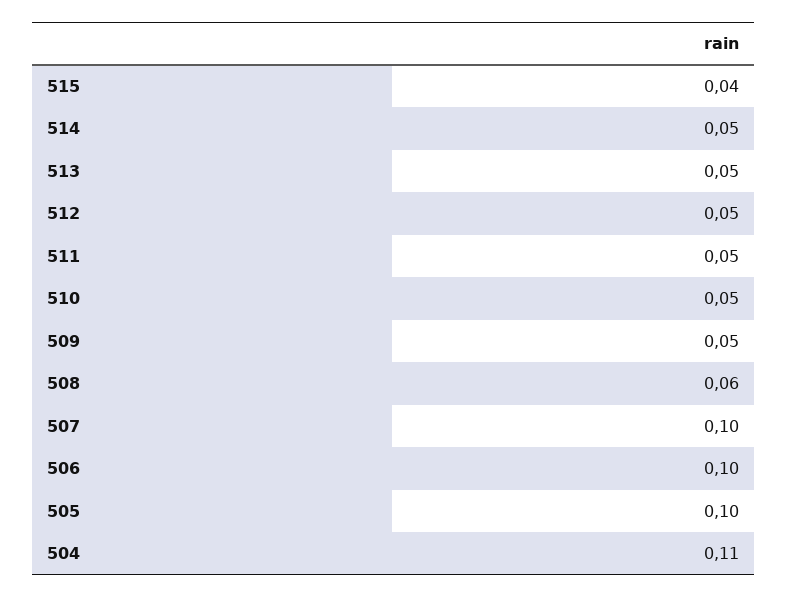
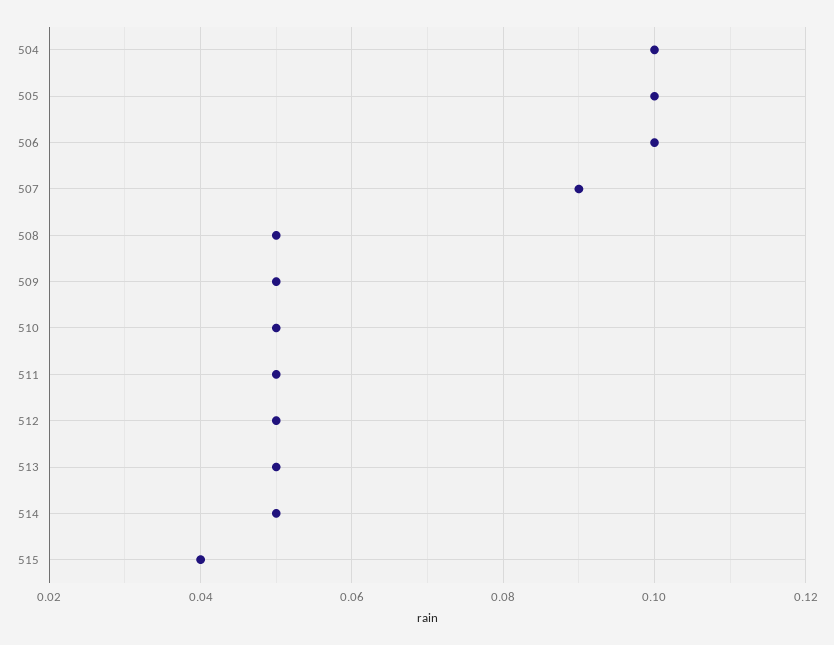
  {
    "515": 0.04,
    "514": 0.05,
    "513": 0.05,
    "512": 0.05,
    "511": 0.05,
    "510": 0.05,
    "509": 0.05,
-   "508": 0.06,
+   "508": 0.05,
-   "507": 0.1,
+   "507": 0.09,
    "506": 0.1,
    "505": 0.1,
-   "504": 0.11
+   "504": 0.1
  }

